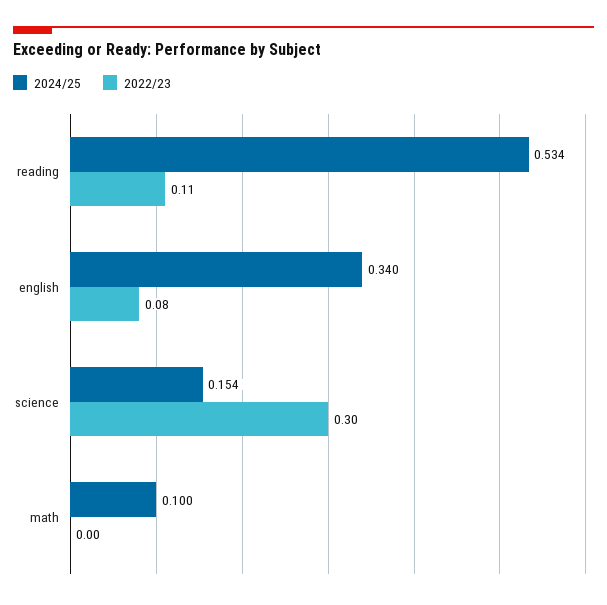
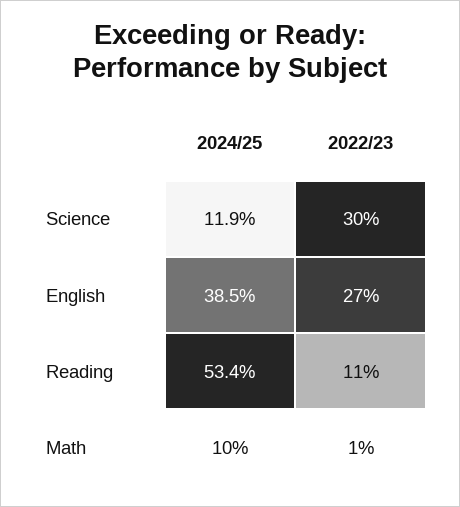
  {
    "2024/25": {
      "reading": 0.534,
-     "english": 0.34,
+     "english": 0.385,
-     "science": 0.154,
+     "science": 0.119,
      "math": 0.1
    },
    "2022/23": {
      "reading": 0.11,
-     "english": 0.08,
+     "english": 0.27,
      "science": 0.3,
-     "math": 0
+     "math": 0.01
    }
  }

